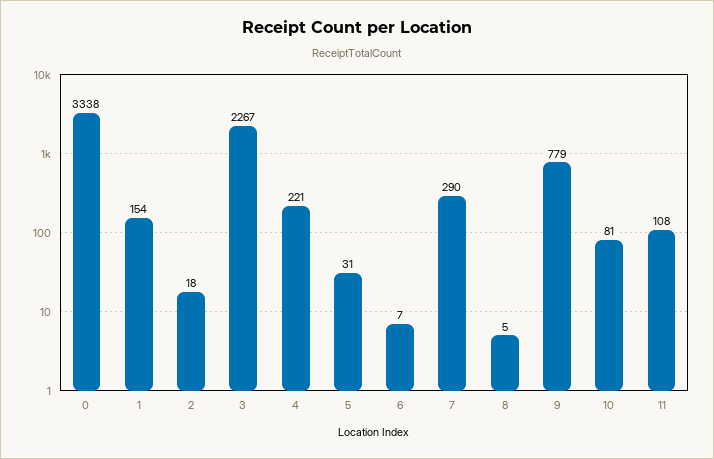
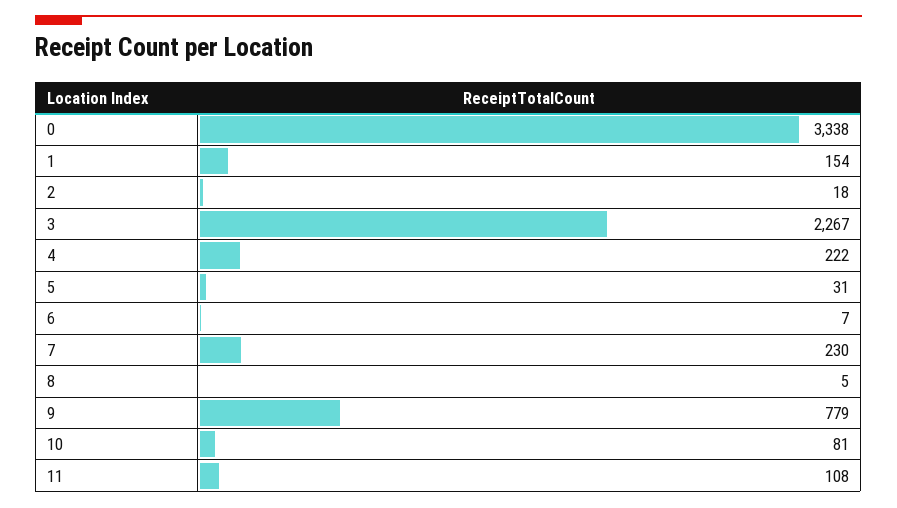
  {
    "0": 3338,
    "1": 154,
    "2": 18,
    "3": 2267,
-   "4": 221,
+   "4": 222,
    "5": 31,
    "6": 7,
-   "7": 290,
+   "7": 230,
    "8": 5,
    "9": 779,
    "10": 81,
    "11": 108
  }

